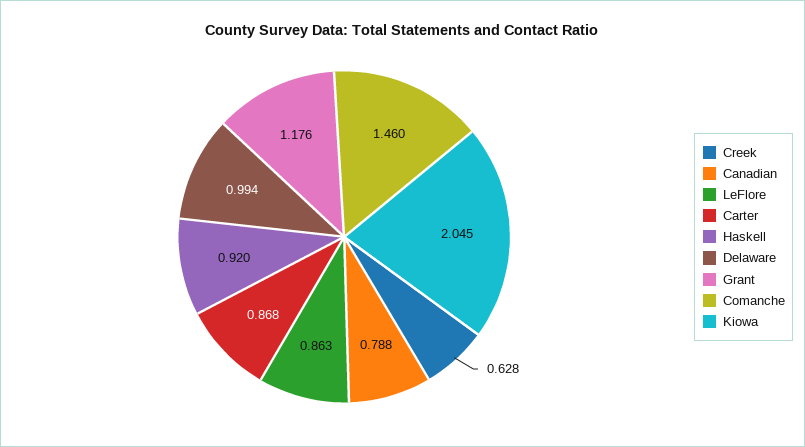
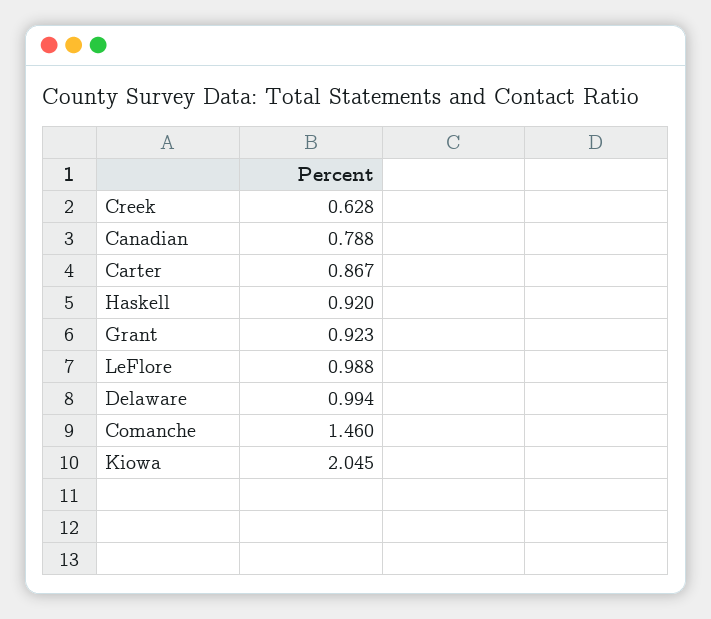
  {
    "Creek": 0.628,
    "Canadian": 0.788,
-   "LeFlore": 0.863,
+   "LeFlore": 0.988,
-   "Carter": 0.868,
+   "Carter": 0.867,
    "Haskell": 0.92,
    "Delaware": 0.994,
-   "Grant": 1.176,
+   "Grant": 0.923,
    "Comanche": 1.46,
    "Kiowa": 2.045
  }

